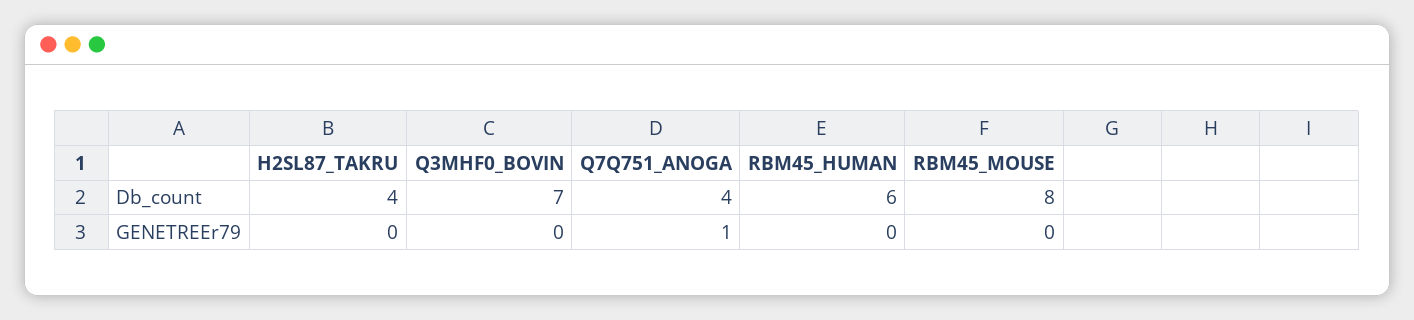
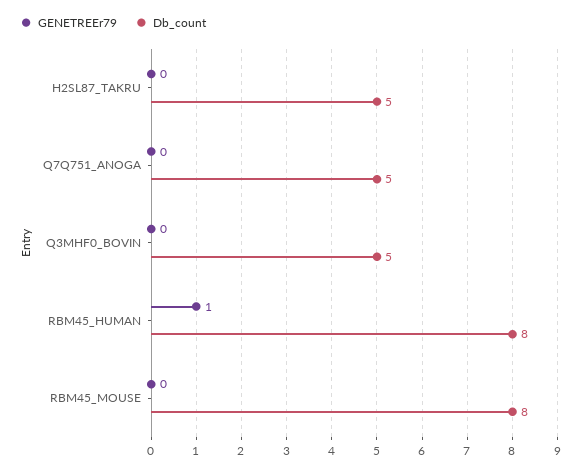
  {
    "Db_count": {
-     "H2SL87_TAKRU": 4,
+     "H2SL87_TAKRU": 5,
-     "Q3MHF0_BOVIN": 7,
+     "Q3MHF0_BOVIN": 5,
-     "Q7Q751_ANOGA": 4,
+     "Q7Q751_ANOGA": 5,
-     "RBM45_HUMAN": 6,
+     "RBM45_HUMAN": 8,
      "RBM45_MOUSE": 8
    },
    "GENETREEr79": {
      "H2SL87_TAKRU": 0,
      "Q3MHF0_BOVIN": 0,
-     "Q7Q751_ANOGA": 1,
+     "Q7Q751_ANOGA": 0,
-     "RBM45_HUMAN": 0,
+     "RBM45_HUMAN": 1,
      "RBM45_MOUSE": 0
    }
  }

